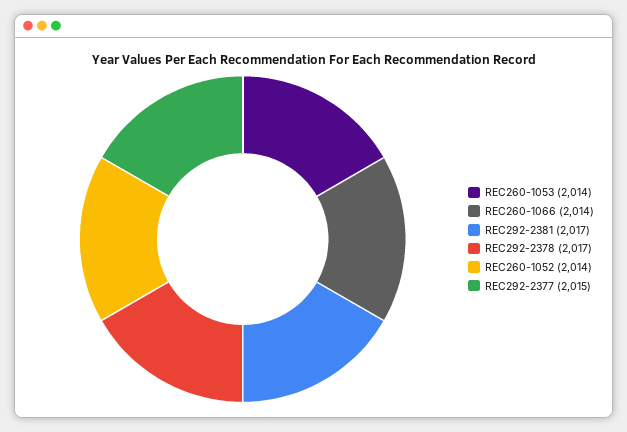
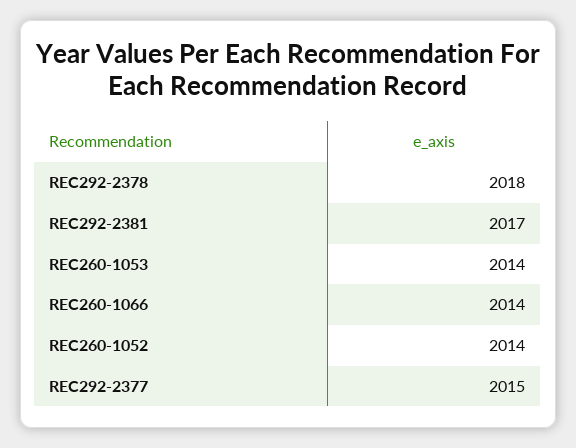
  {
    "REC260-1053": 2014,
    "REC260-1066": 2014,
    "REC292-2381": 2017,
-   "REC292-2378": 2017,
+   "REC292-2378": 2018,
    "REC260-1052": 2014,
    "REC292-2377": 2015
  }

